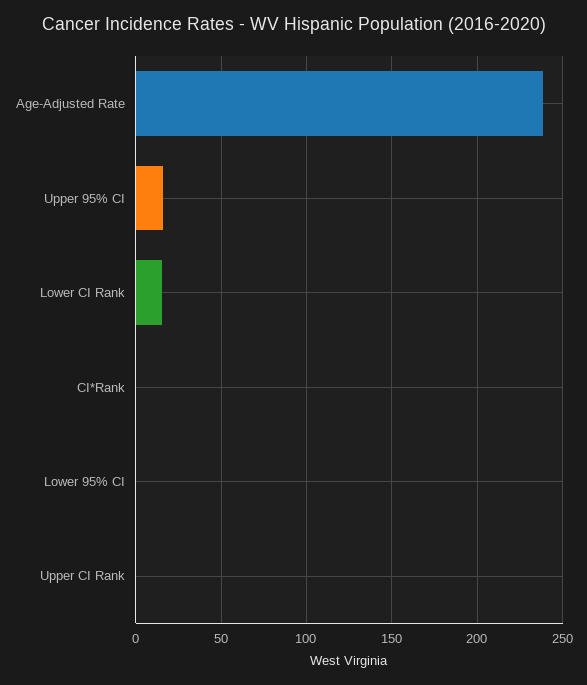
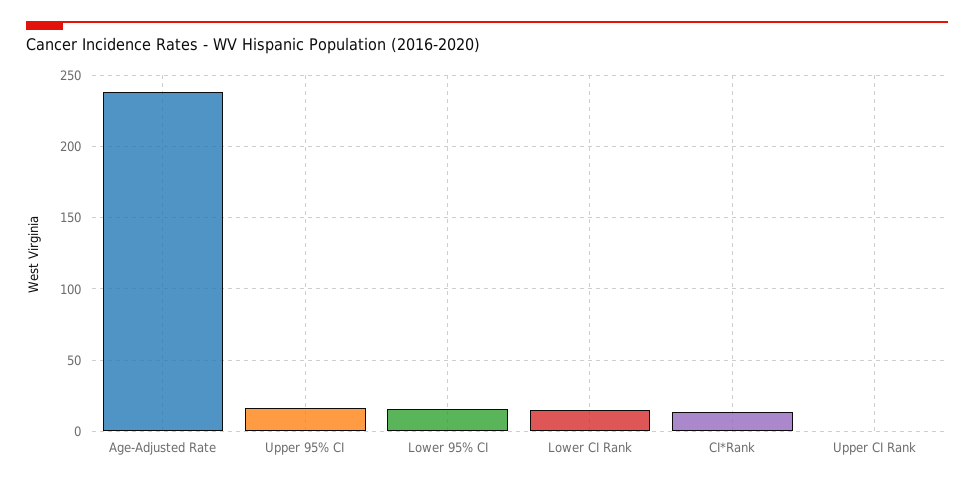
  {
    "Age-Adjusted Rate": 240,
    "Upper 95% CI": 15,
    "Lower CI Rank": 15,
-   "CI*Rank": 0,
+   "CI*Rank": 15,
-   "Lower 95% CI": 0,
+   "Lower 95% CI": 15,
    "Upper CI Rank": 0
  }

